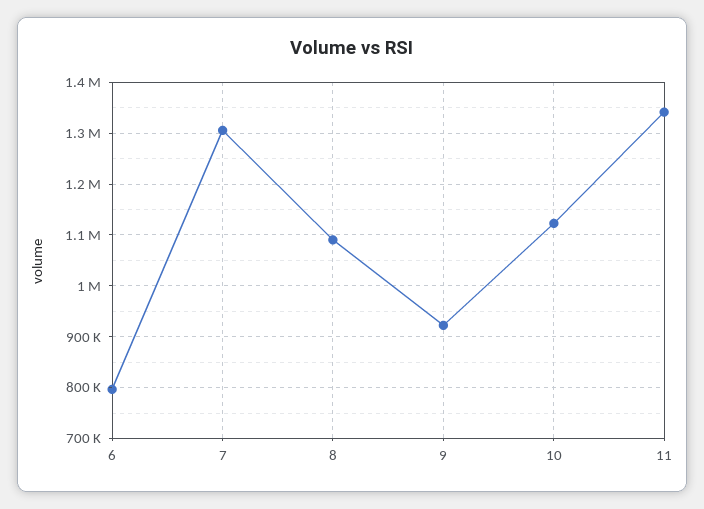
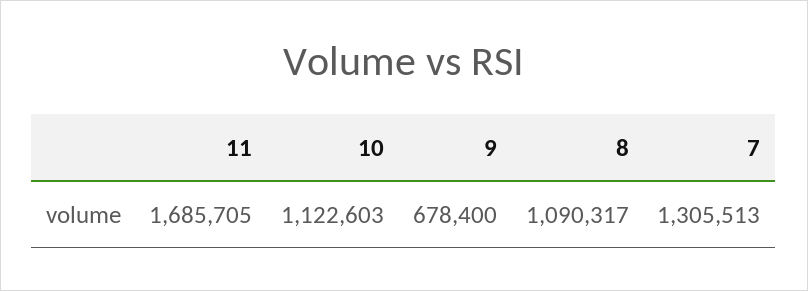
  {
-   "6": 800000,
    "7": 1305513,
    "8": 1090317,
-   "9": 920000,
+   "9": 678400,
    "10": 1122603,
-   "11": 1340000
+   "11": 1685705
  }

